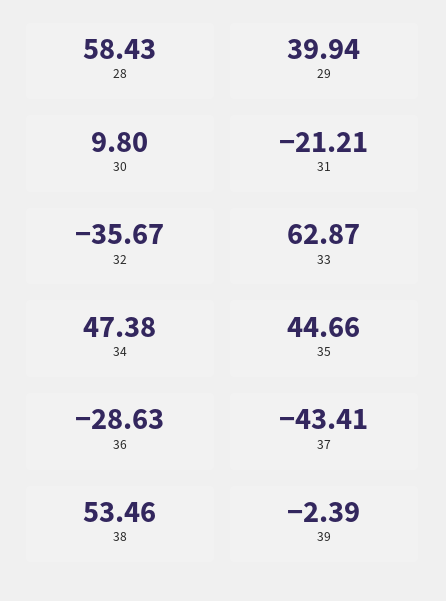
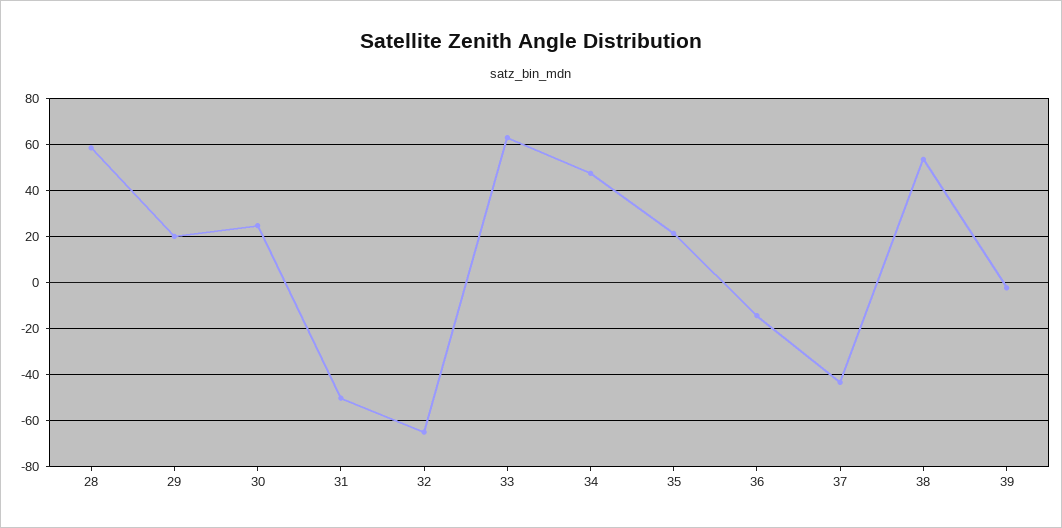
  {
    "28": 58.43,
-   "29": 39.94,
+   "29": 20,
-   "30": 9.8,
+   "30": 25,
-   "31": -21.21,
+   "31": -50,
-   "32": -35.67,
+   "32": -65,
    "33": 62.87,
    "34": 47.38,
-   "35": 44.66,
+   "35": 20,
-   "36": -28.63,
+   "36": -15,
    "37": -43.41,
    "38": 53.46,
    "39": -2.39
  }

